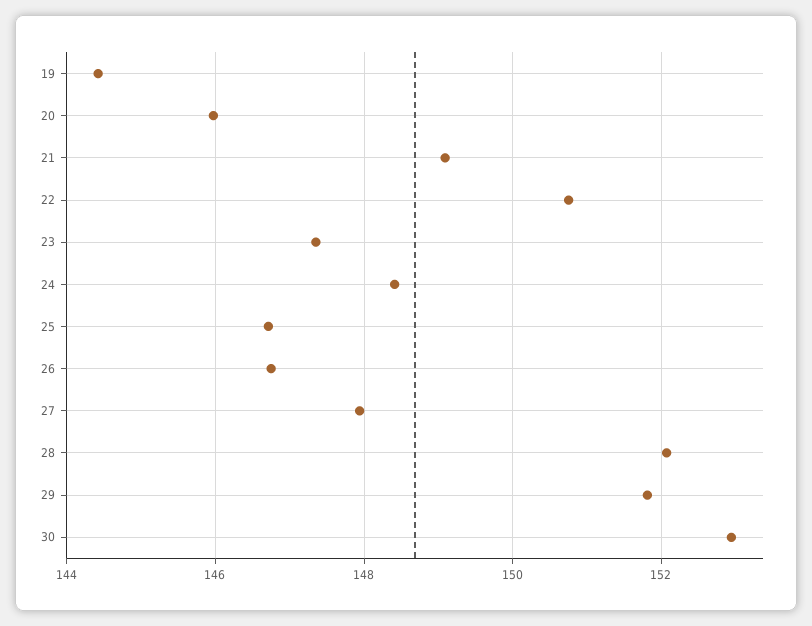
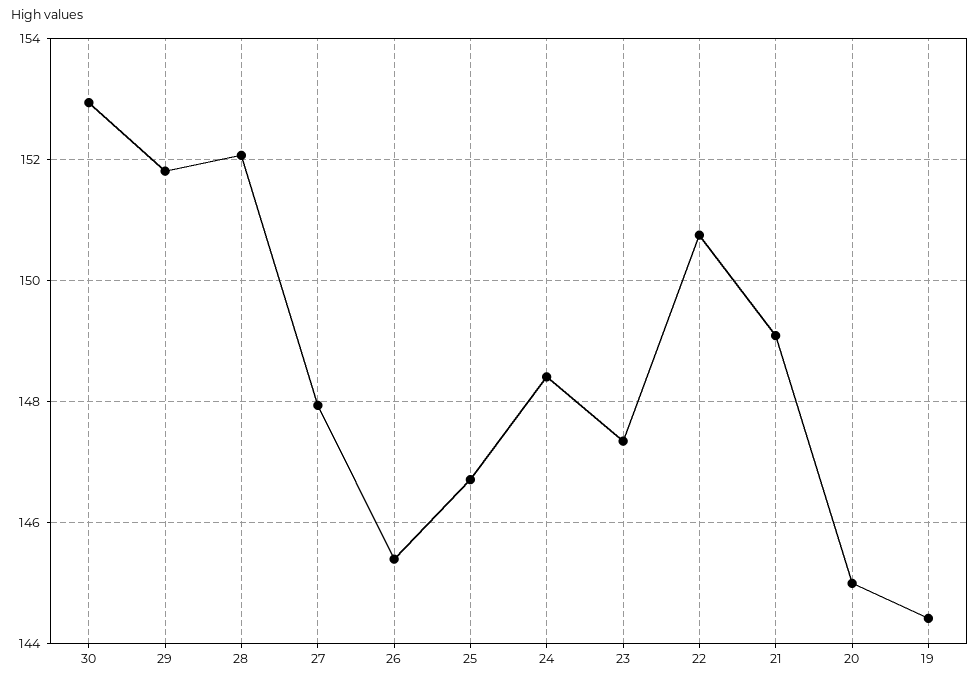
  {
    "19": 144.4,
-   "20": 146,
+   "20": 145,
    "21": 149,
    "22": 150.8,
    "23": 147.4,
    "24": 148.4,
    "25": 146.8,
-   "26": 146.8,
+   "26": 145.4,
    "27": 148,
    "28": 152,
    "29": 151.8,
    "30": 153
  }

